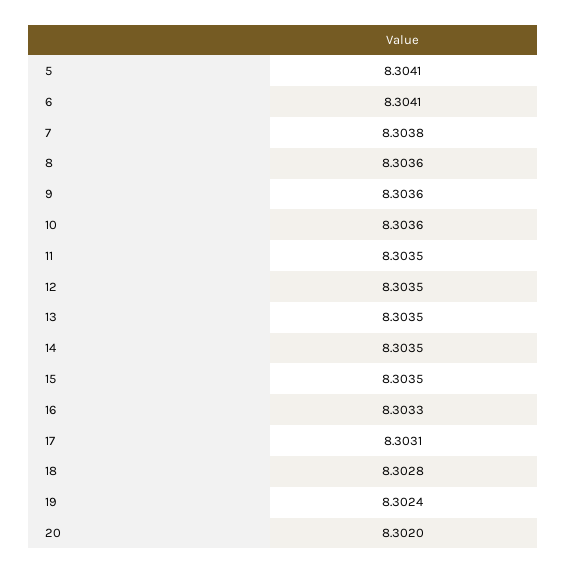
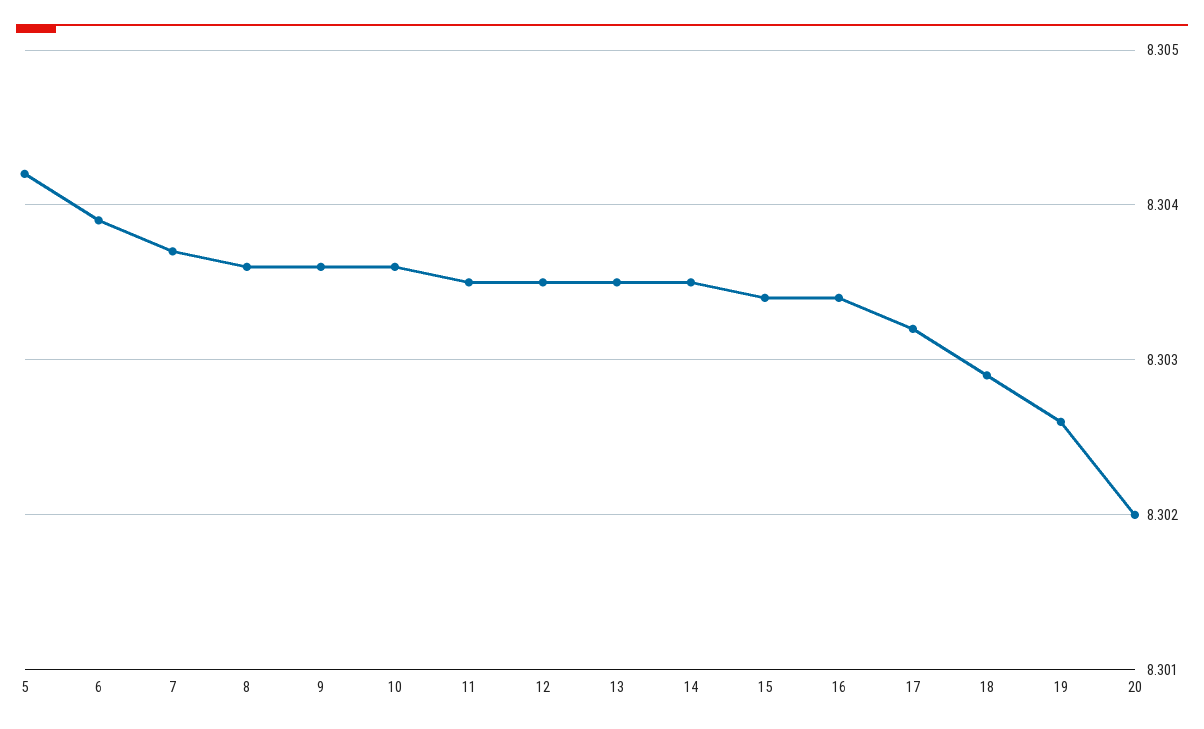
  {
-   "5": 8.3041,
+   "5": 8.3042,
-   "6": 8.3041,
+   "6": 8.3039,
-   "7": 8.3038,
+   "7": 8.3037,
    "8": 8.3036,
    "9": 8.3036,
    "10": 8.3036,
    "11": 8.3035,
    "12": 8.3035,
    "13": 8.3035,
    "14": 8.3035,
-   "15": 8.3035,
+   "15": 8.3034,
-   "16": 8.3033,
+   "16": 8.3034,
-   "17": 8.3031,
+   "17": 8.3032,
-   "18": 8.3028,
+   "18": 8.3029,
-   "19": 8.3024,
+   "19": 8.3026,
    "20": 8.302
  }

